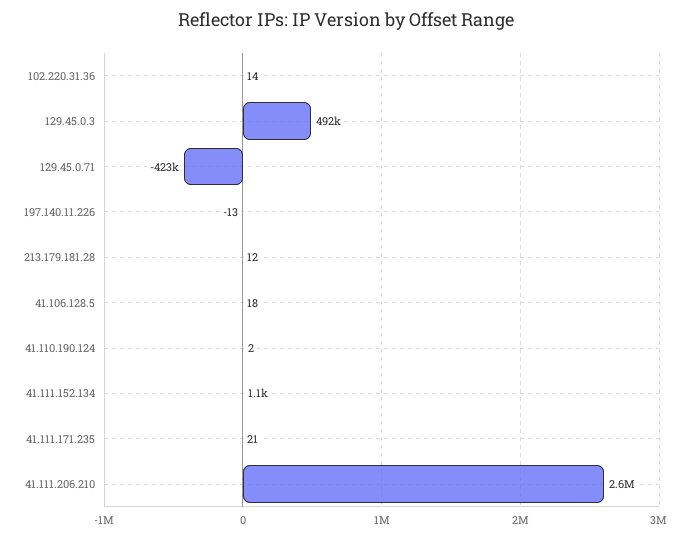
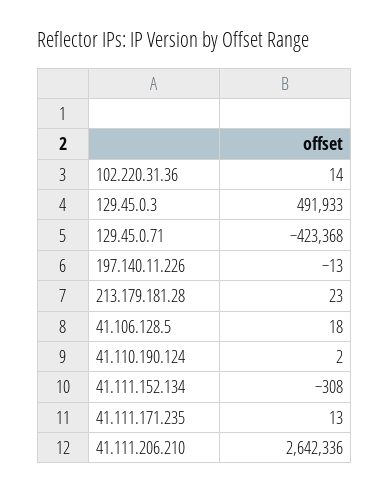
  {
    "102.220.31.36": 14,
    "129.45.0.3": 491933,
    "129.45.0.71": -423368,
    "197.140.11.226": -13,
-   "213.179.181.28": 12,
+   "213.179.181.28": 23,
    "41.106.128.5": 18,
    "41.110.190.124": 2,
-   "41.111.152.134": 1100,
+   "41.111.152.134": -308,
-   "41.111.171.235": 21,
+   "41.111.171.235": 13,
    "41.111.206.210": 2642336
  }

